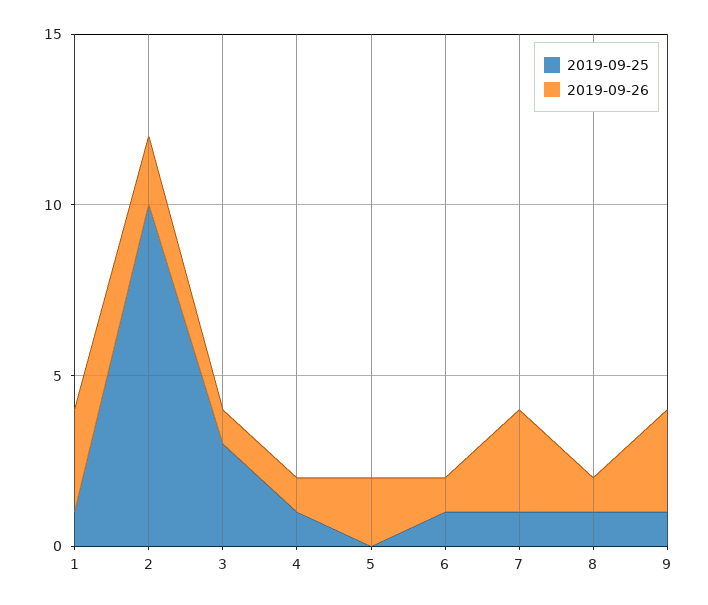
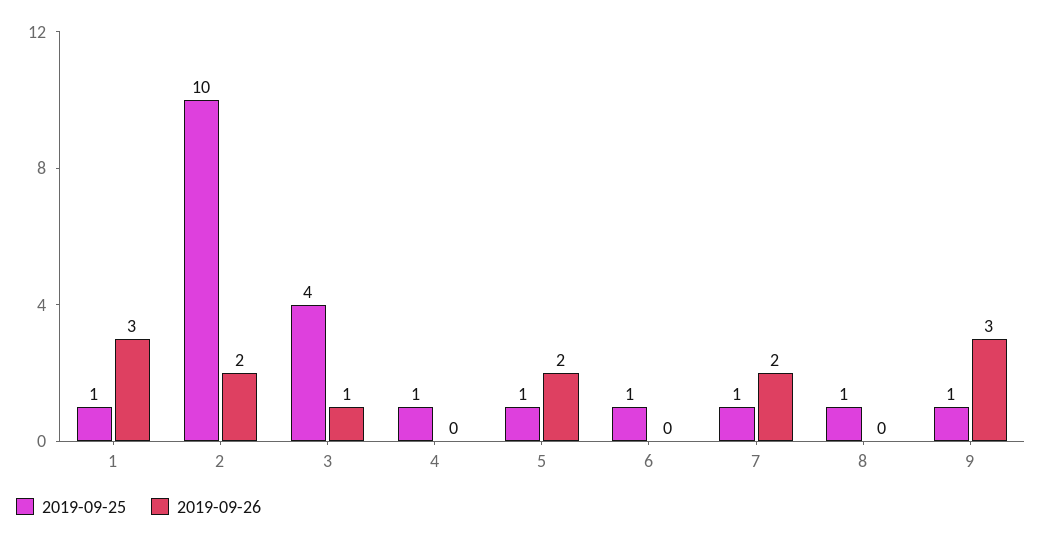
  {
    "2019-09-25": {
      "1": 1,
      "2": 10,
-     "3": 3,
+     "3": 4,
      "4": 1,
-     "5": 0,
+     "5": 1,
      "6": 1,
      "7": 1,
      "8": 1,
      "9": 1
    },
    "2019-09-26": {
      "1": 3,
      "2": 2,
      "3": 1,
-     "4": 1,
+     "4": 0,
      "5": 2,
-     "6": 1,
+     "6": 0,
-     "7": 3,
+     "7": 2,
-     "8": 1,
+     "8": 0,
      "9": 3
    }
  }

